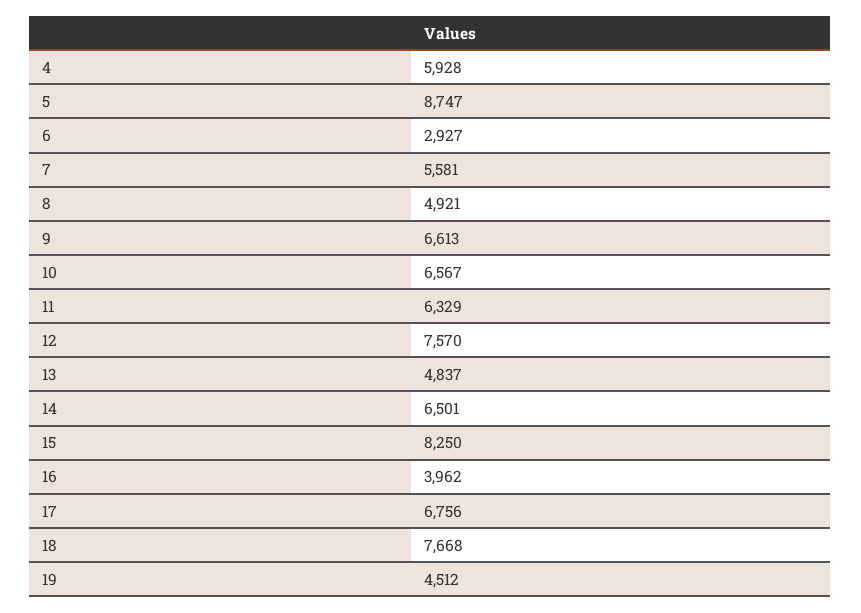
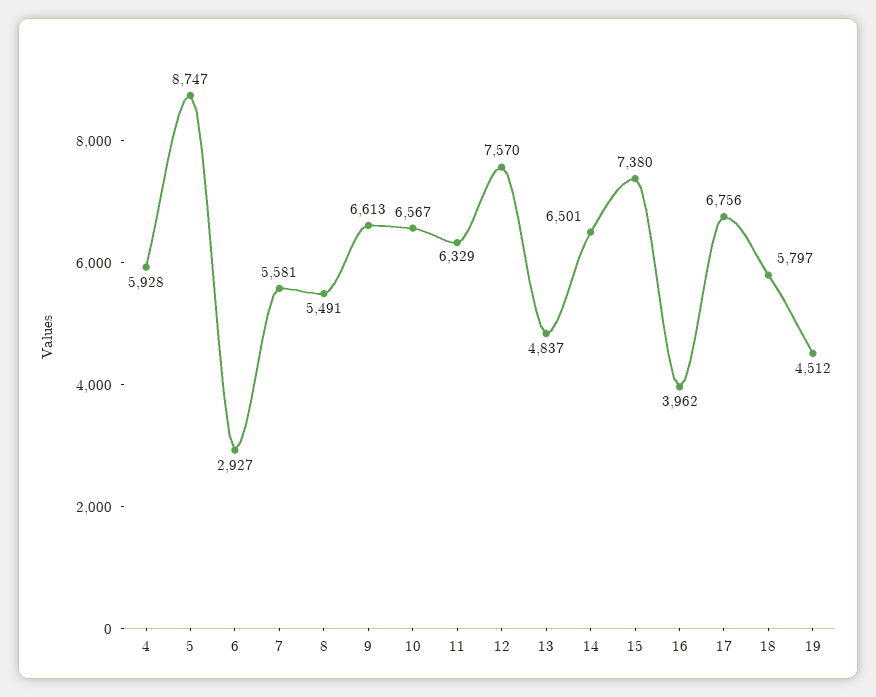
  {
    "4": 5928,
    "5": 8747,
    "6": 2927,
    "7": 5581,
-   "8": 4921,
+   "8": 5491,
    "9": 6613,
    "10": 6567,
    "11": 6329,
    "12": 7570,
    "13": 4837,
    "14": 6501,
-   "15": 8250,
+   "15": 7380,
    "16": 3962,
    "17": 6756,
-   "18": 7668,
+   "18": 5797,
    "19": 4512
  }

